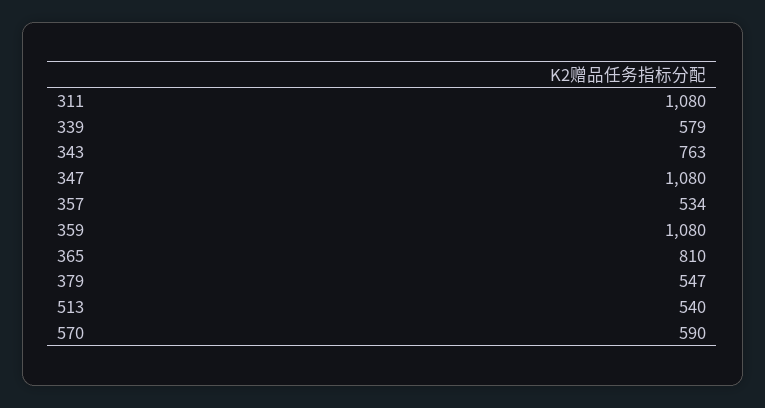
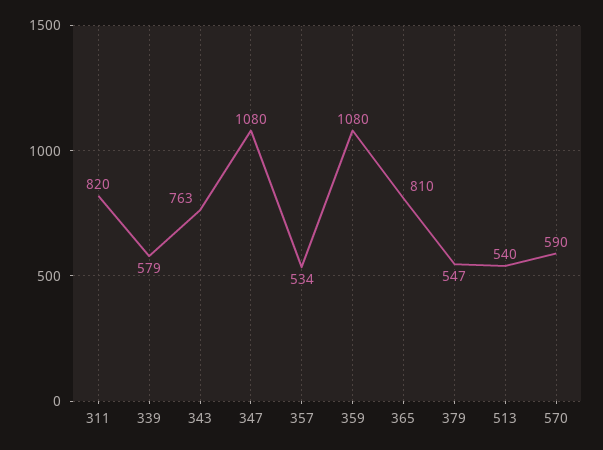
  {
-   "311": 1080,
+   "311": 820,
    "339": 579,
    "343": 763,
    "347": 1080,
    "357": 534,
    "359": 1080,
    "365": 810,
    "379": 547,
    "513": 540,
    "570": 590
  }

